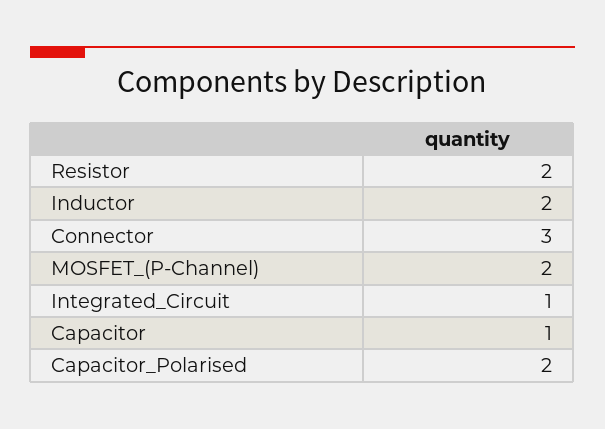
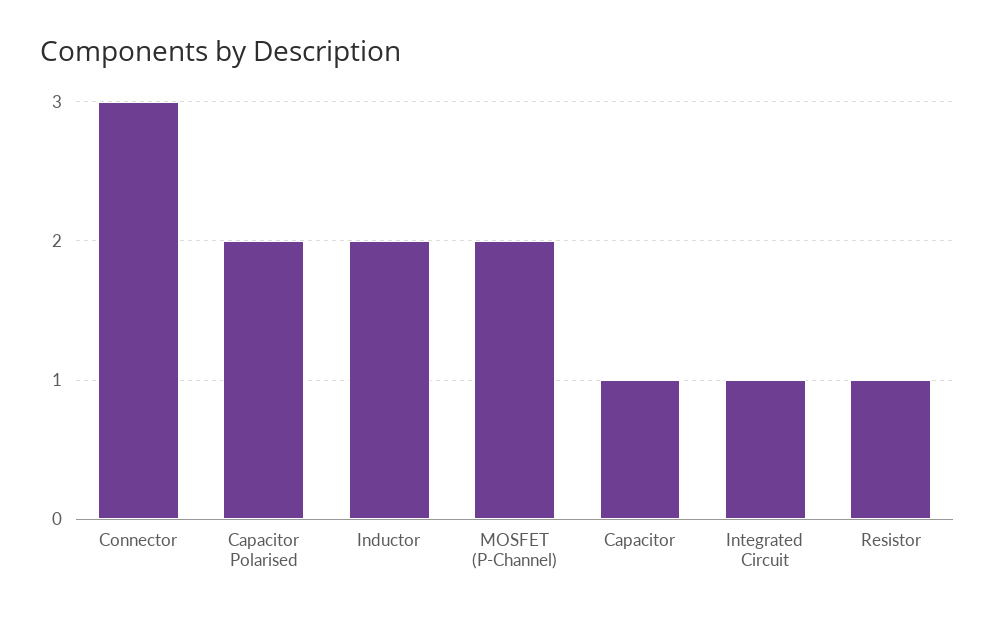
  {
-   "Resistor": 2,
+   "Resistor": 1,
    "Inductor": 2,
    "Connector": 3,
    "MOSFET_(P-Channel)": 2,
    "Integrated_Circuit": 1,
    "Capacitor": 1,
    "Capacitor_Polarised": 2
  }

